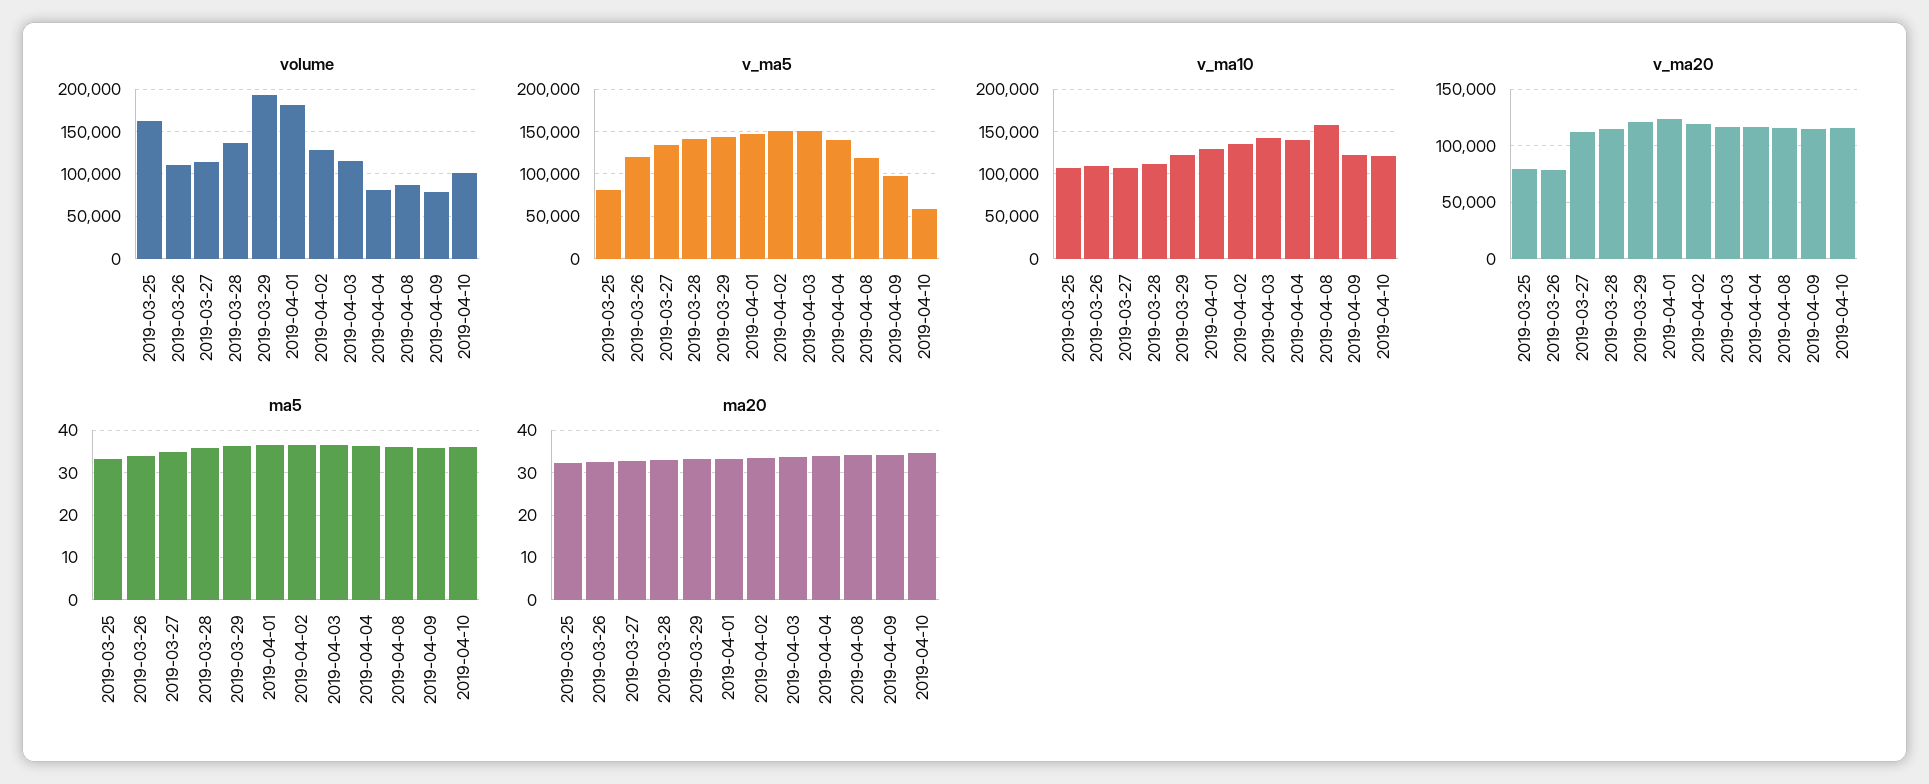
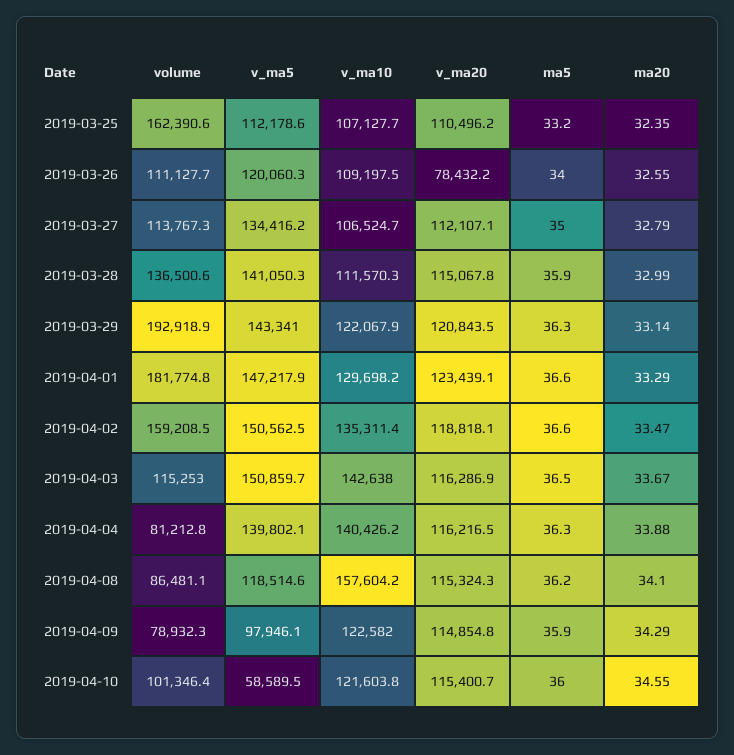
  {
    "volume": {
      "2019-03-25": 162390.6,
      "2019-03-26": 111127.7,
      "2019-03-27": 113767.3,
      "2019-03-28": 136500.6,
      "2019-03-29": 192918.9,
      "2019-04-01": 181774.8,
-     "2019-04-02": 130000,
+     "2019-04-02": 159208.5,
      "2019-04-03": 115253,
      "2019-04-04": 81212.8,
      "2019-04-08": 86481.1,
      "2019-04-09": 78932.3,
      "2019-04-10": 101346.4
    },
    "v_ma5": {
-     "2019-03-25": 80000,
+     "2019-03-25": 112178.6,
      "2019-03-26": 120060.3,
      "2019-03-27": 134416.2,
      "2019-03-28": 141050.3,
      "2019-03-29": 143341,
      "2019-04-01": 147217.9,
      "2019-04-02": 150562.5,
      "2019-04-03": 150859.7,
      "2019-04-04": 139802.1,
      "2019-04-08": 118514.6,
      "2019-04-09": 97946.1,
      "2019-04-10": 58589.5
    },
    "v_ma10": {
      "2019-03-25": 107127.7,
      "2019-03-26": 109197.5,
      "2019-03-27": 106524.7,
      "2019-03-28": 111570.3,
      "2019-03-29": 122067.9,
      "2019-04-01": 129698.2,
      "2019-04-02": 135311.4,
      "2019-04-03": 142638,
      "2019-04-04": 140426.2,
      "2019-04-08": 157604.2,
      "2019-04-09": 122582,
      "2019-04-10": 121603.8
    },
    "v_ma20": {
-     "2019-03-25": 80000,
+     "2019-03-25": 110496.2,
      "2019-03-26": 78432.2,
      "2019-03-27": 112107.1,
      "2019-03-28": 115067.8,
      "2019-03-29": 120843.5,
      "2019-04-01": 123439.1,
      "2019-04-02": 118818.1,
      "2019-04-03": 116286.9,
      "2019-04-04": 116216.5,
      "2019-04-08": 115324.3,
      "2019-04-09": 114854.8,
      "2019-04-10": 115400.7
    },
    "ma5": {
      "2019-03-25": 33.2,
      "2019-03-26": 34,
      "2019-03-27": 35,
      "2019-03-28": 35.9,
      "2019-03-29": 36.3,
      "2019-04-01": 36.6,
      "2019-04-02": 36.6,
      "2019-04-03": 36.5,
      "2019-04-04": 36.3,
      "2019-04-08": 36.2,
      "2019-04-09": 35.9,
      "2019-04-10": 36
    },
    "ma20": {
      "2019-03-25": 32.35,
      "2019-03-26": 32.55,
      "2019-03-27": 32.79,
      "2019-03-28": 32.99,
      "2019-03-29": 33.14,
      "2019-04-01": 33.29,
      "2019-04-02": 33.47,
      "2019-04-03": 33.67,
      "2019-04-04": 33.88,
      "2019-04-08": 34.1,
      "2019-04-09": 34.29,
      "2019-04-10": 34.55
    }
  }

